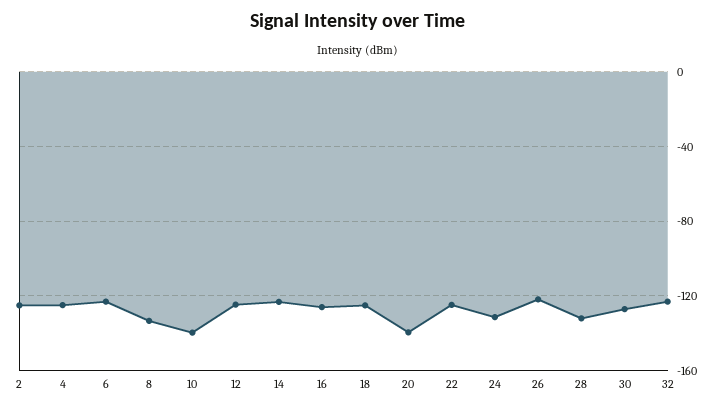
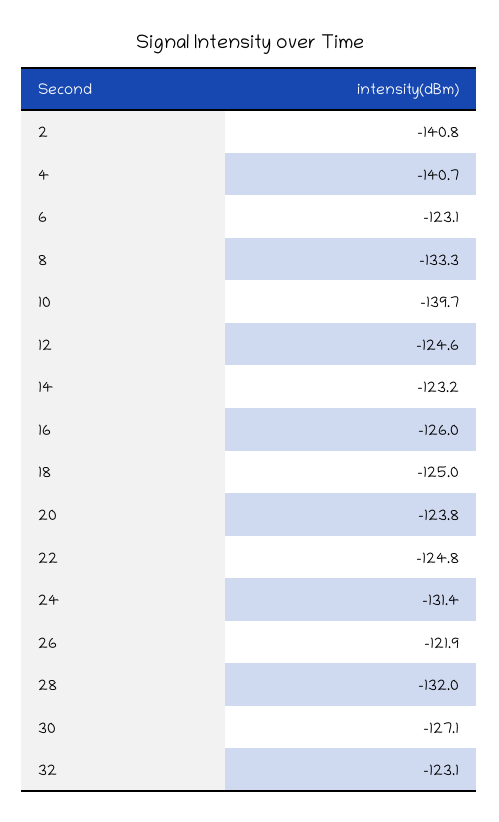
  {
-   "2": -125,
+   "2": -140.8,
-   "4": -125,
+   "4": -140.7,
    "6": -123.1,
    "8": -133.3,
    "10": -139.7,
    "12": -124.6,
    "14": -123.2,
    "16": -126,
    "18": -125,
-   "20": -140,
+   "20": -123.8,
    "22": -124.8,
    "24": -131.4,
    "26": -121.9,
    "28": -132,
    "30": -127.1,
    "32": -123.1
  }

